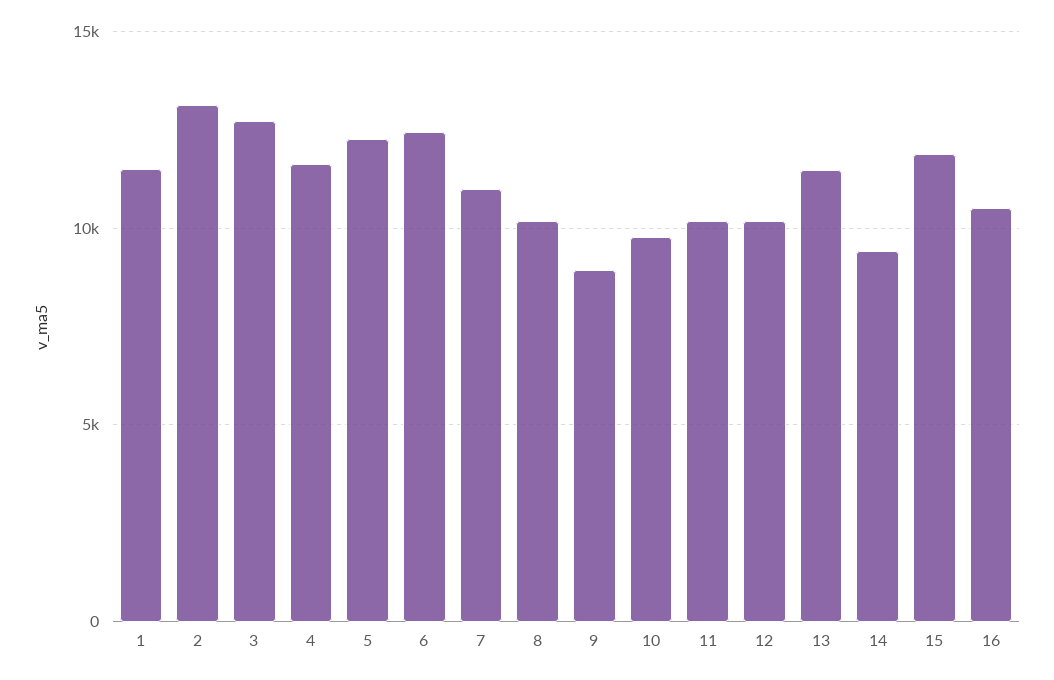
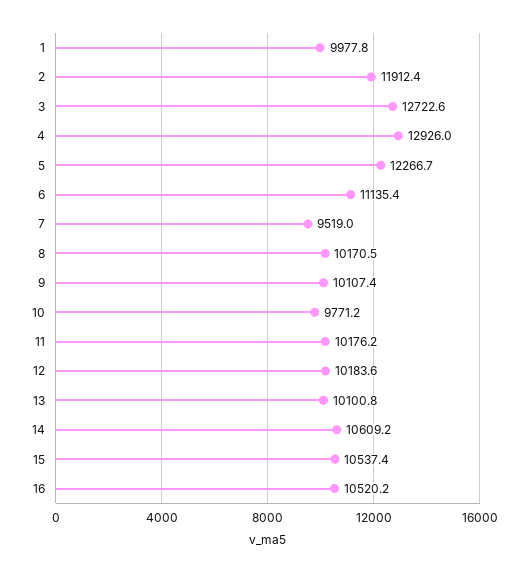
  {
-   "1": 11500,
+   "1": 9977.8,
-   "2": 13000,
+   "2": 11912.4,
    "3": 12722.6,
-   "4": 11500,
+   "4": 12926,
    "5": 12266.7,
-   "6": 12500,
+   "6": 11135.4,
-   "7": 11000,
+   "7": 9519,
    "8": 10170.5,
-   "9": 9000,
+   "9": 10107.4,
    "10": 9771.2,
    "11": 10176.2,
    "12": 10183.6,
-   "13": 11500,
+   "13": 10100.8,
-   "14": 9500,
+   "14": 10609.2,
-   "15": 12000,
+   "15": 10537.4,
    "16": 10520.2
  }

